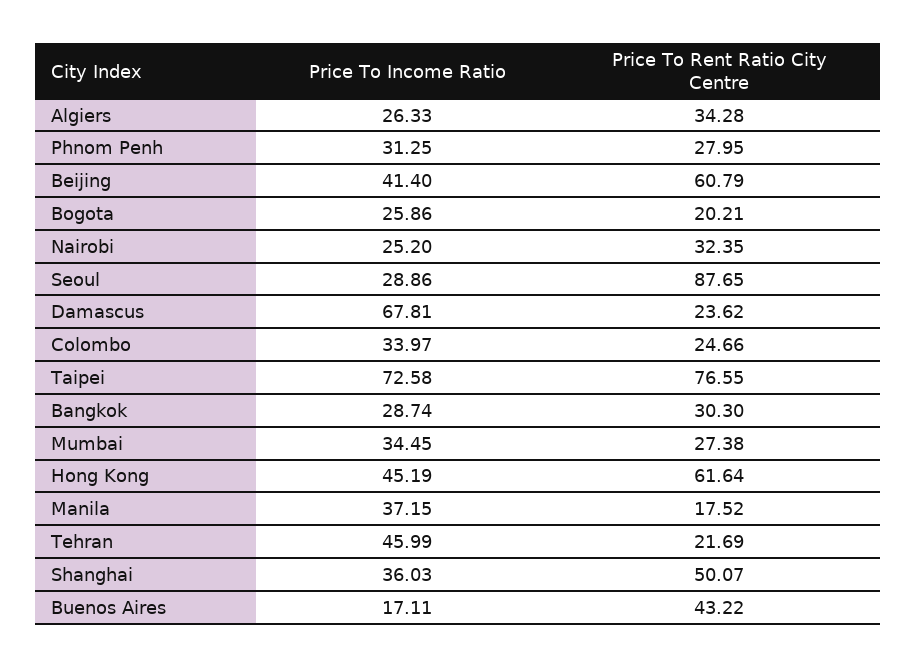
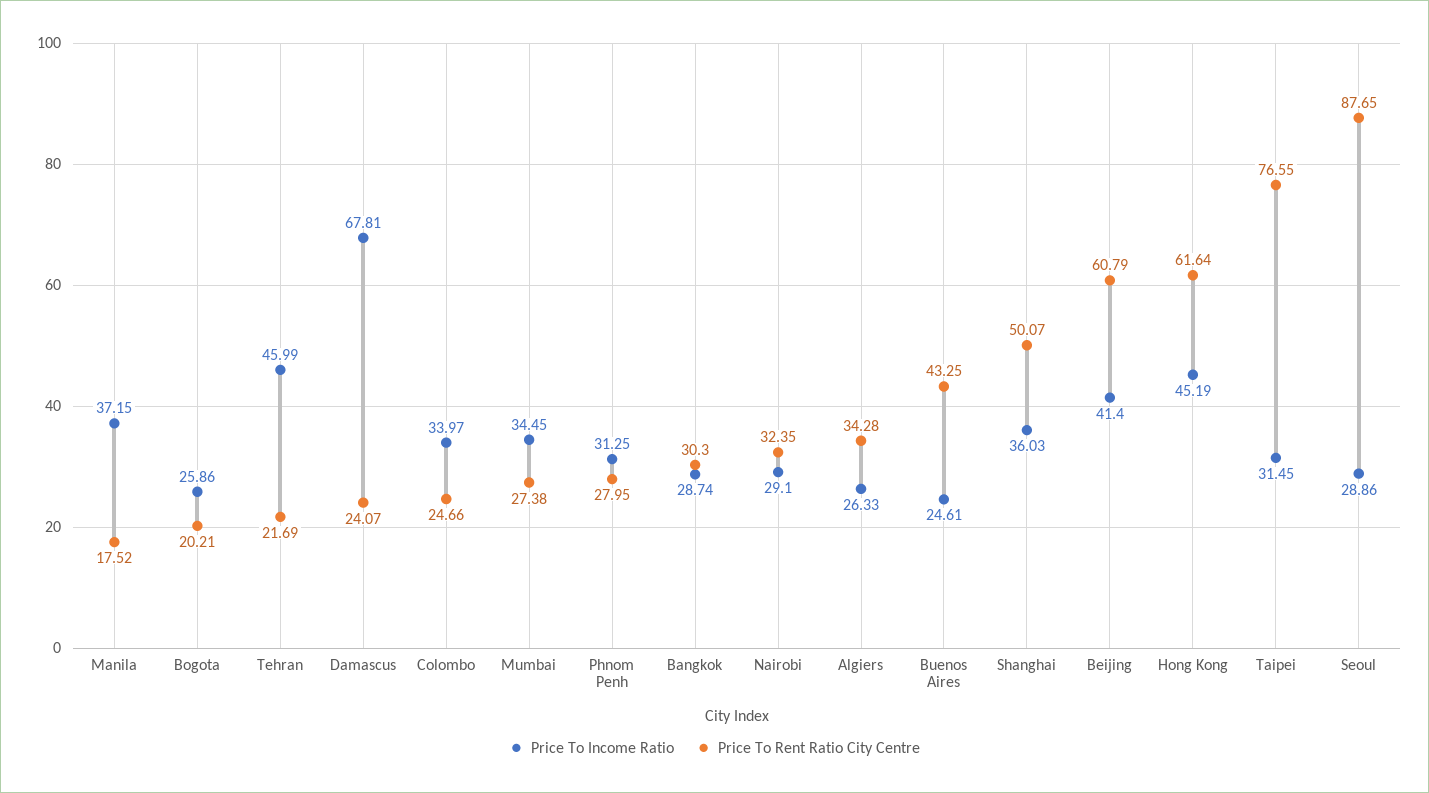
  {
    "Price To Income Ratio": {
      "Algiers": 26.33,
      "Phnom Penh": 31.25,
      "Beijing": 41.4,
      "Bogota": 25.86,
-     "Nairobi": 25.2,
+     "Nairobi": 29.1,
      "Seoul": 28.86,
      "Damascus": 67.81,
      "Colombo": 33.97,
-     "Taipei": 72.58,
+     "Taipei": 31.45,
      "Bangkok": 28.74,
      "Mumbai": 34.45,
      "Hong Kong": 45.19,
      "Manila": 37.15,
      "Tehran": 45.99,
      "Shanghai": 36.03,
-     "Buenos Aires": 17.11
+     "Buenos Aires": 24.61
    },
    "Price To Rent Ratio City Centre": {
      "Algiers": 34.28,
      "Phnom Penh": 27.95,
      "Beijing": 60.79,
      "Bogota": 20.21,
      "Nairobi": 32.35,
      "Seoul": 87.65,
-     "Damascus": 23.62,
+     "Damascus": 24.07,
      "Colombo": 24.66,
      "Taipei": 76.55,
      "Bangkok": 30.3,
      "Mumbai": 27.38,
      "Hong Kong": 61.64,
      "Manila": 17.52,
      "Tehran": 21.69,
      "Shanghai": 50.07,
-     "Buenos Aires": 43.22
+     "Buenos Aires": 43.25
    }
  }

